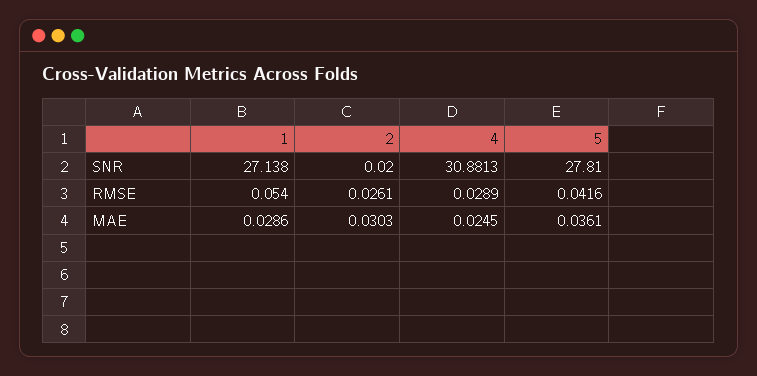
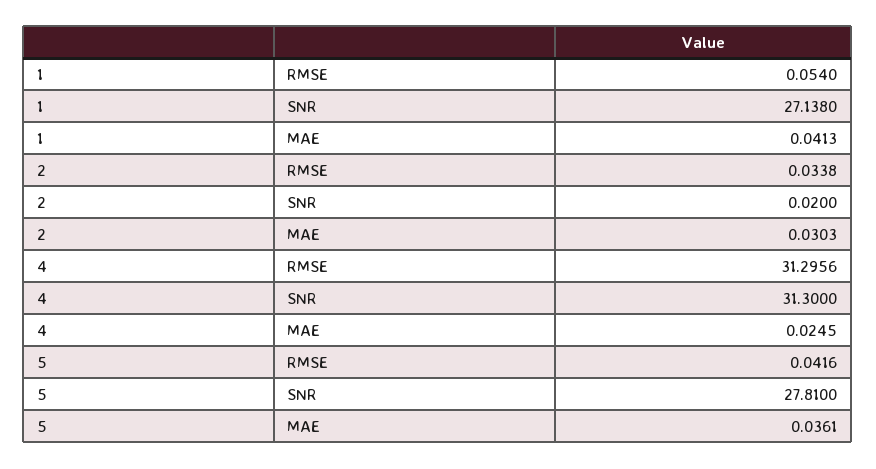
  {
    "1": {
      "SNR": 27.138,
      "RMSE": 0.054,
-     "MAE": 0.0286
+     "MAE": 0.0413
    },
    "2": {
      "SNR": 0.02,
-     "RMSE": 0.0261,
+     "RMSE": 0.0338,
      "MAE": 0.0303
    },
    "4": {
-     "SNR": 30.8813,
+     "SNR": 31.3,
-     "RMSE": 0.0289,
+     "RMSE": 31.2956,
      "MAE": 0.0245
    },
    "5": {
      "SNR": 27.81,
      "RMSE": 0.0416,
      "MAE": 0.0361
    }
  }

